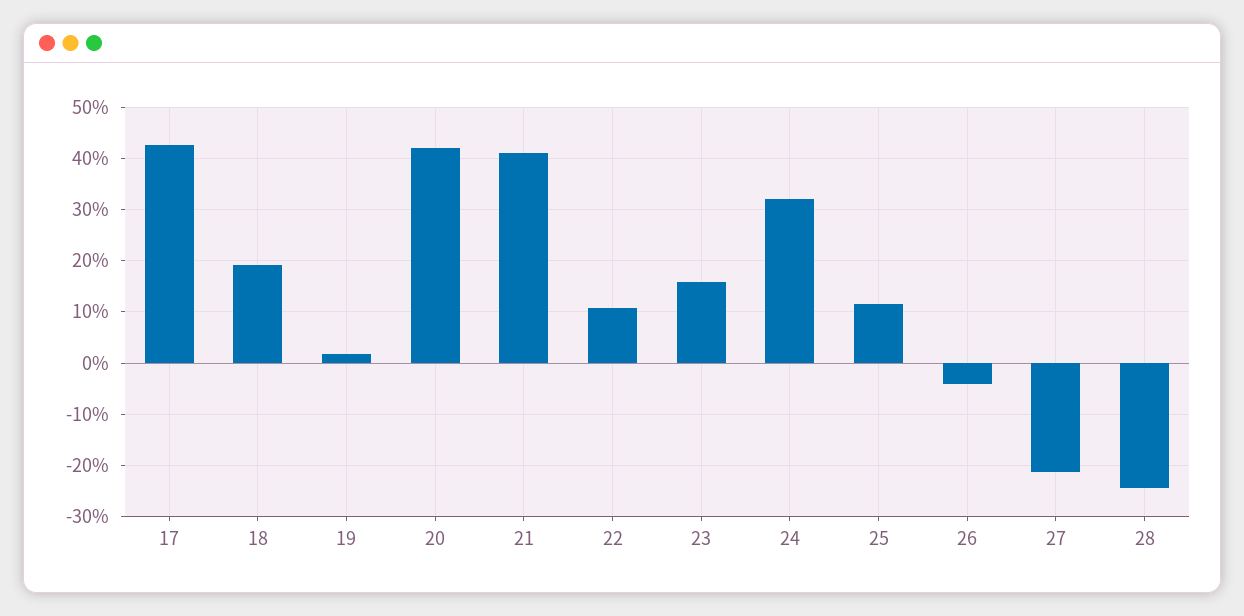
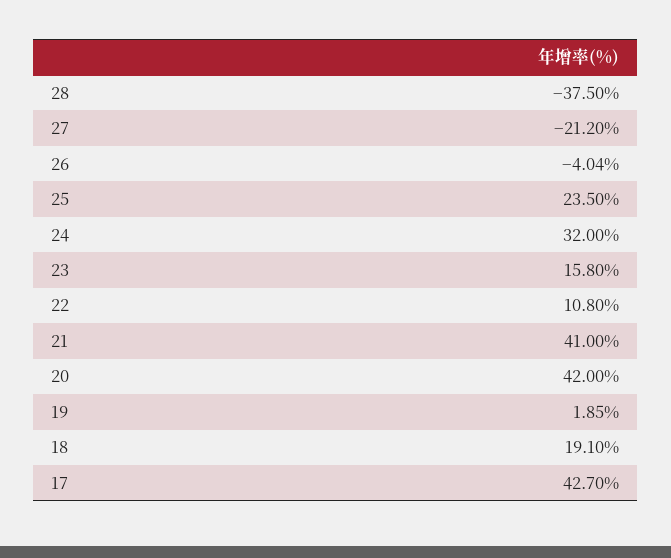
  {
    "17": 42.7,
    "18": 19.1,
    "19": 1.85,
    "20": 42,
    "21": 41,
    "22": 10.8,
    "23": 15.8,
    "24": 32,
-   "25": 12,
+   "25": 23.5,
    "26": -4.04,
    "27": -21.2,
-   "28": -24
+   "28": -37.5
  }

